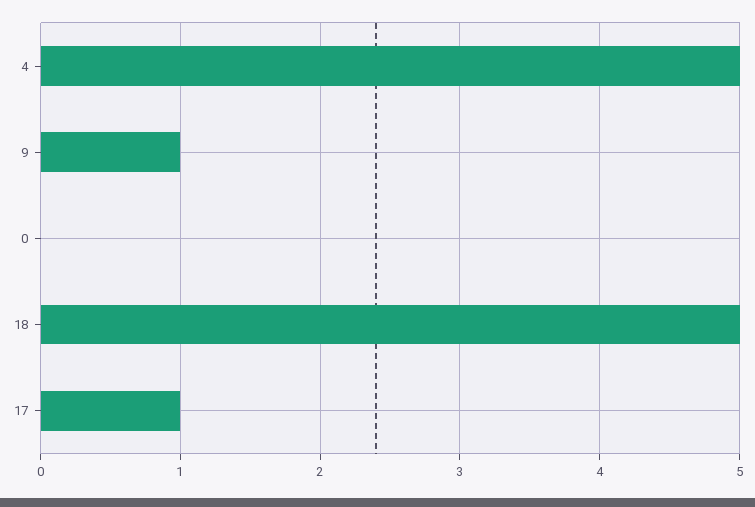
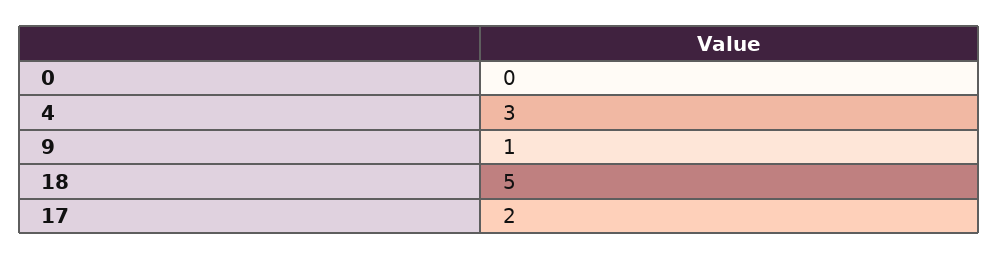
  {
-   "4": 5,
+   "4": 3,
    "9": 1,
    "0": 0,
    "18": 5,
-   "17": 1
+   "17": 2
  }

